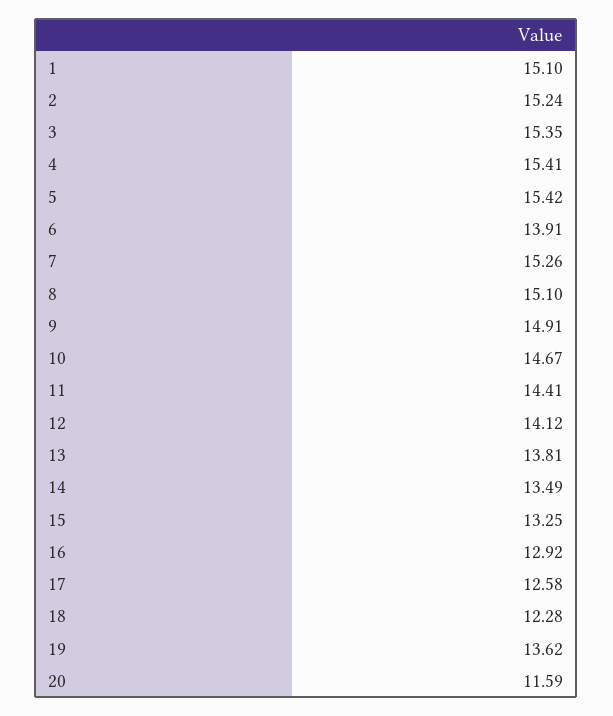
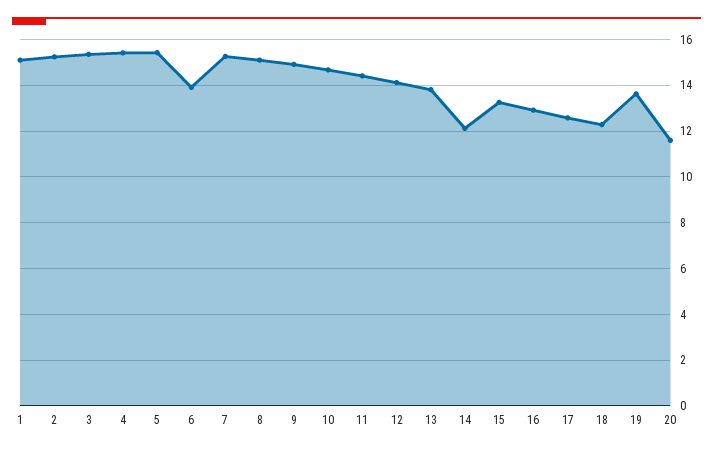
  {
    "1": 15.1,
    "2": 15.24,
    "3": 15.35,
    "4": 15.41,
    "5": 15.42,
    "6": 13.91,
    "7": 15.26,
    "8": 15.1,
    "9": 14.91,
    "10": 14.67,
    "11": 14.41,
    "12": 14.12,
    "13": 13.81,
-   "14": 13.49,
+   "14": 12,
    "15": 13.25,
    "16": 12.92,
    "17": 12.58,
    "18": 12.28,
    "19": 13.62,
    "20": 11.59
  }

